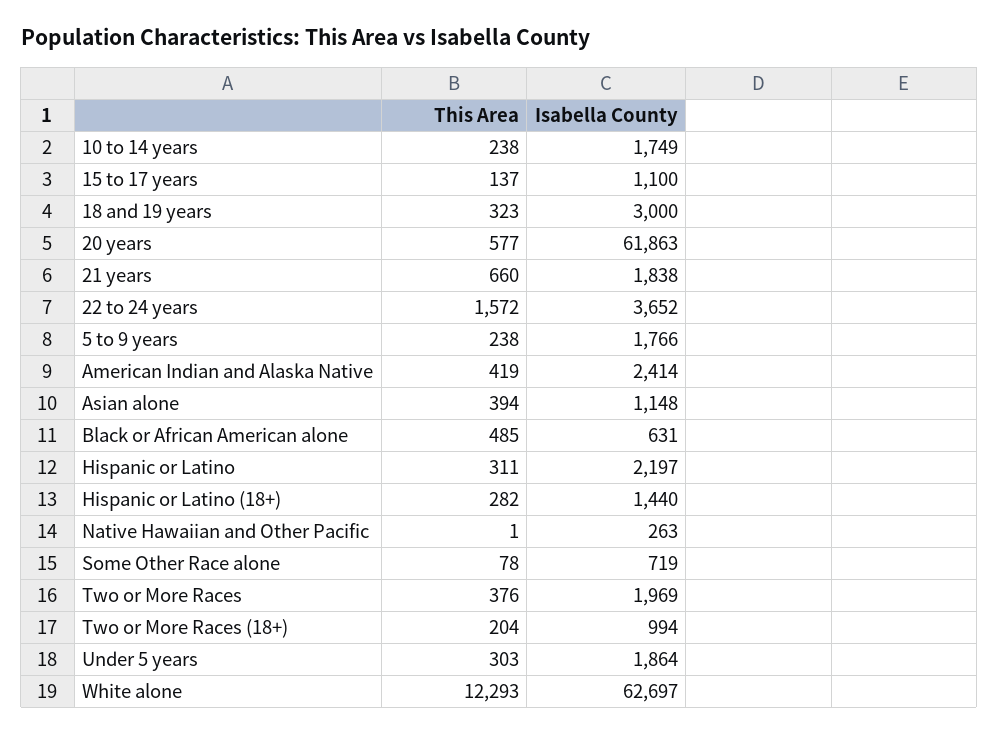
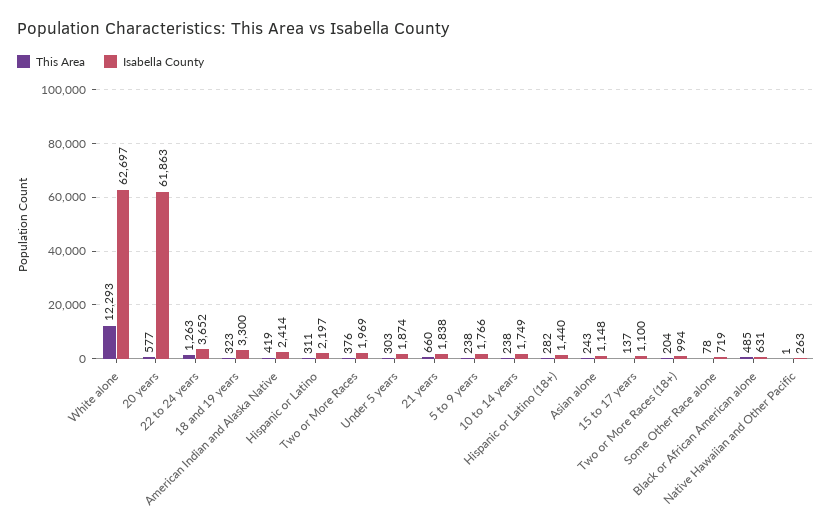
  {
    "This Area": {
      "10 to 14 years": 238,
      "15 to 17 years": 137,
      "18 and 19 years": 323,
      "20 years": 577,
      "21 years": 660,
-     "22 to 24 years": 1572,
+     "22 to 24 years": 1263,
      "5 to 9 years": 238,
      "American Indian and Alaska Native": 419,
-     "Asian alone": 394,
+     "Asian alone": 243,
      "Black or African American alone": 485,
      "Hispanic or Latino": 311,
      "Hispanic or Latino (18+)": 282,
      "Native Hawaiian and Other Pacific": 1,
      "Some Other Race alone": 78,
      "Two or More Races": 376,
      "Two or More Races (18+)": 204,
      "Under 5 years": 303,
      "White alone": 12293
    },
    "Isabella County": {
      "10 to 14 years": 1749,
      "15 to 17 years": 1100,
-     "18 and 19 years": 3000,
+     "18 and 19 years": 3300,
      "20 years": 61863,
      "21 years": 1838,
      "22 to 24 years": 3652,
      "5 to 9 years": 1766,
      "American Indian and Alaska Native": 2414,
      "Asian alone": 1148,
      "Black or African American alone": 631,
      "Hispanic or Latino": 2197,
      "Hispanic or Latino (18+)": 1440,
      "Native Hawaiian and Other Pacific": 263,
      "Some Other Race alone": 719,
      "Two or More Races": 1969,
      "Two or More Races (18+)": 994,
-     "Under 5 years": 1864,
+     "Under 5 years": 1874,
      "White alone": 62697
    }
  }

